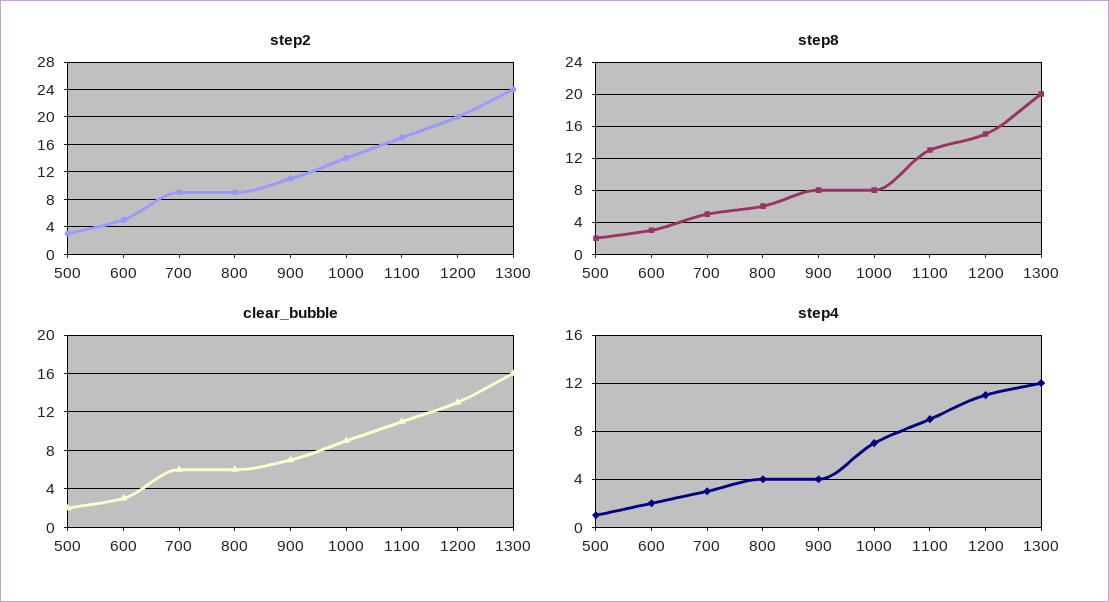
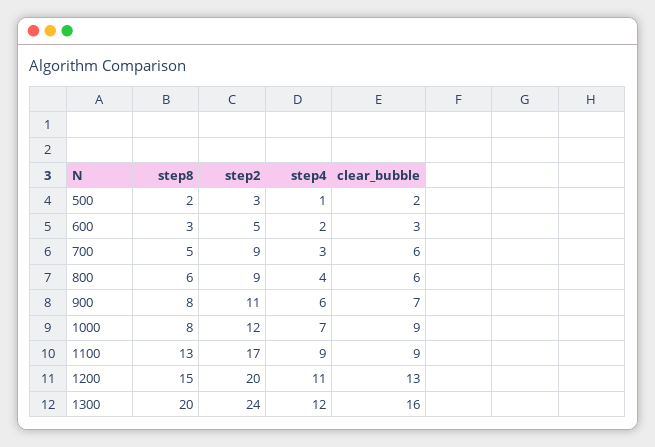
  {
    "step2": {
      "500": 3,
      "600": 5,
      "700": 9,
      "800": 9,
      "900": 11,
-     "1000": 14,
+     "1000": 12,
      "1100": 17,
      "1200": 20,
      "1300": 24
    },
    "step8": {
      "500": 2,
      "600": 3,
      "700": 5,
      "800": 6,
      "900": 8,
      "1000": 8,
      "1100": 13,
      "1200": 15,
      "1300": 20
    },
    "clear_bubble": {
      "500": 2,
      "600": 3,
      "700": 6,
      "800": 6,
      "900": 7,
      "1000": 9,
-     "1100": 11,
+     "1100": 9,
      "1200": 13,
      "1300": 16
    },
    "step4": {
      "500": 1,
      "600": 2,
      "700": 3,
      "800": 4,
-     "900": 4,
+     "900": 6,
      "1000": 7,
      "1100": 9,
      "1200": 11,
      "1300": 12
    }
  }

